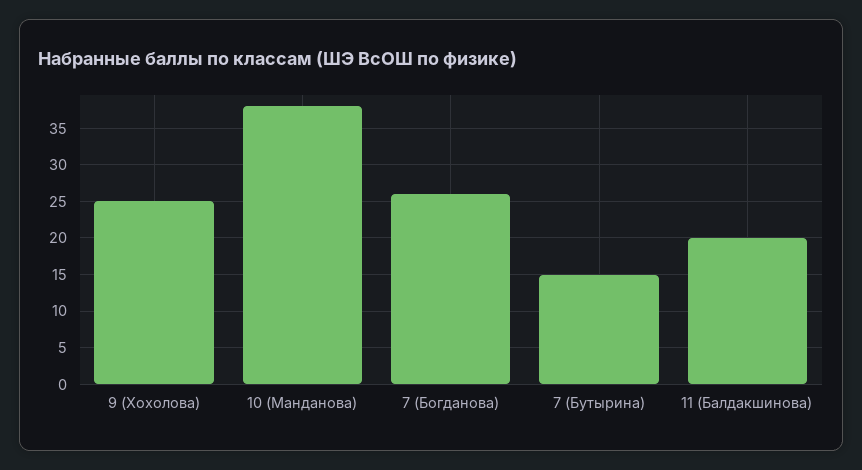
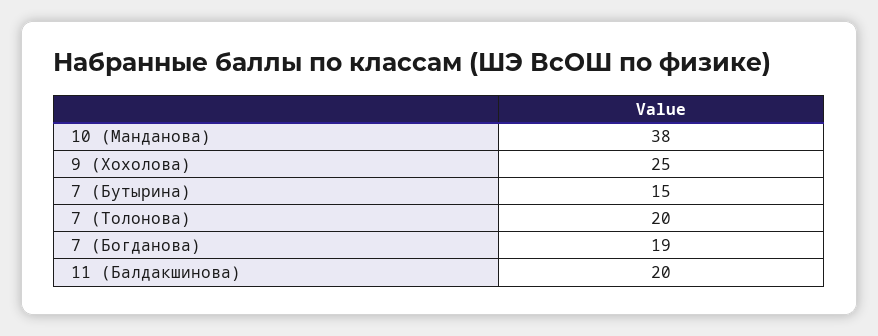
  {
    "9 (Хохолова)": 25,
    "10 (Манданова)": 38,
-   "7 (Богданова)": 26,
+   "7 (Богданова)": 19,
    "7 (Бутырина)": 15,
-   "11 (Балдакшинова)": 20
+   "11 (Балдакшинова)": 20,
+   "7 (Толонова)": 20
  }

